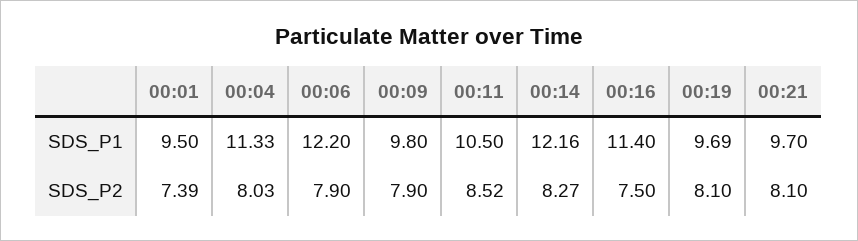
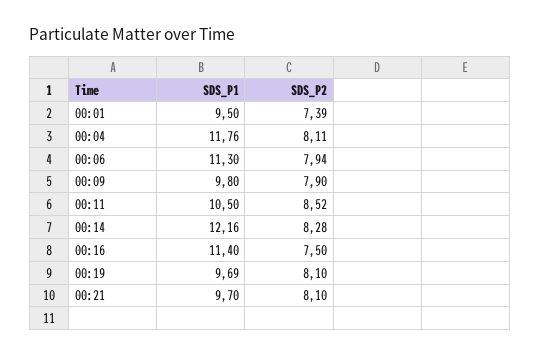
  {
    "00:01": {
      "SDS_P1": 9.5,
      "SDS_P2": 7.39
    },
    "00:04": {
-     "SDS_P1": 11.33,
+     "SDS_P1": 11.76,
-     "SDS_P2": 8.03
+     "SDS_P2": 8.11
    },
    "00:06": {
-     "SDS_P1": 12.2,
+     "SDS_P1": 11.3,
-     "SDS_P2": 7.9
+     "SDS_P2": 7.94
    },
    "00:09": {
      "SDS_P1": 9.8,
      "SDS_P2": 7.9
    },
    "00:11": {
      "SDS_P1": 10.5,
      "SDS_P2": 8.52
    },
    "00:14": {
      "SDS_P1": 12.16,
-     "SDS_P2": 8.27
+     "SDS_P2": 8.28
    },
    "00:16": {
      "SDS_P1": 11.4,
      "SDS_P2": 7.5
    },
    "00:19": {
      "SDS_P1": 9.69,
      "SDS_P2": 8.1
    },
    "00:21": {
      "SDS_P1": 9.7,
      "SDS_P2": 8.1
    }
  }

